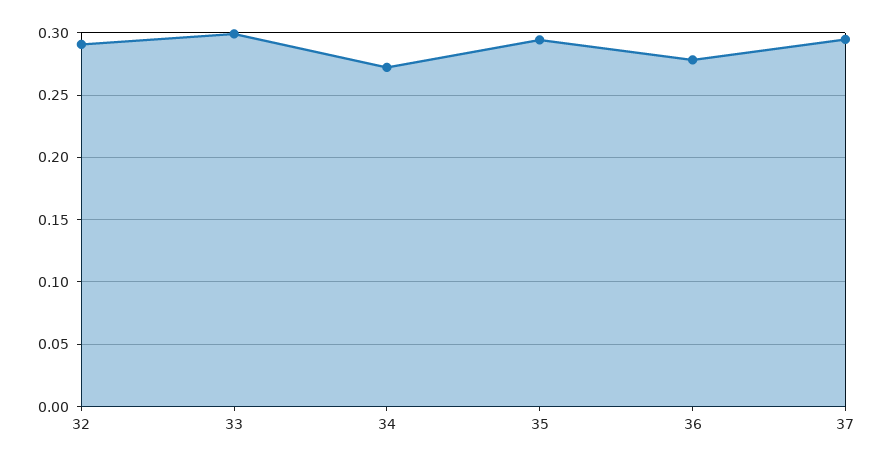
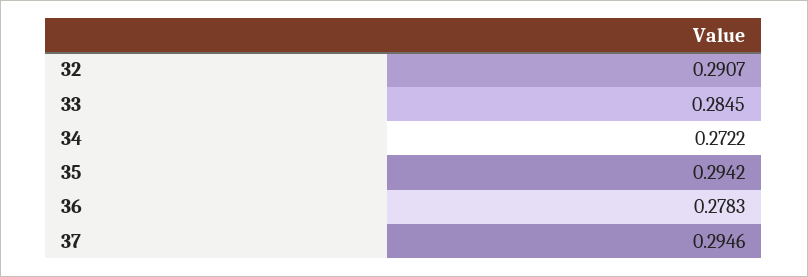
  {
    "32": 0.2907,
-   "33": 0.3,
+   "33": 0.2845,
    "34": 0.2722,
    "35": 0.2942,
    "36": 0.2783,
    "37": 0.2946
  }

